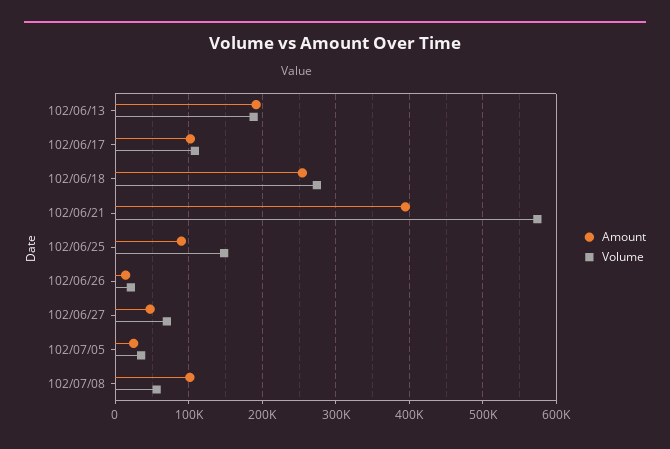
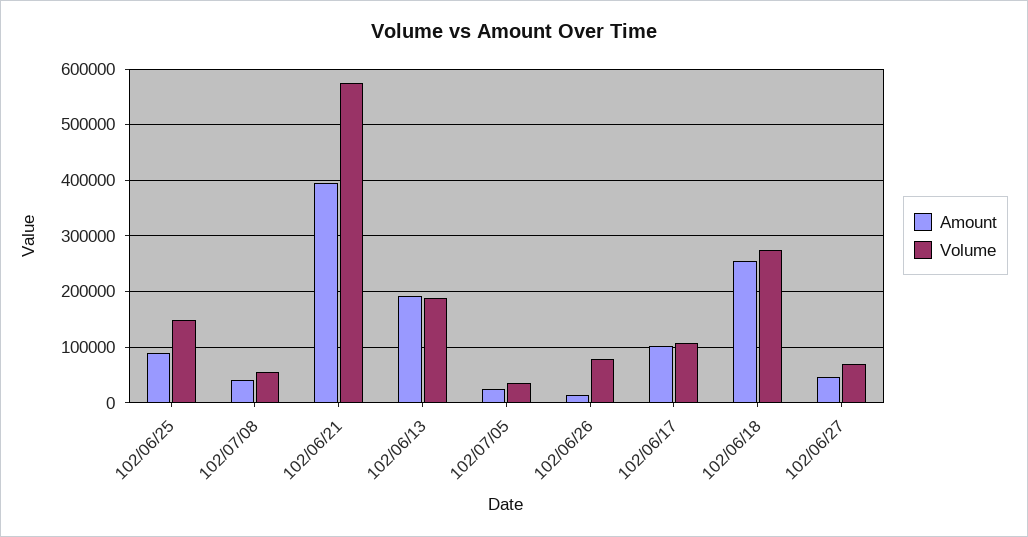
  {
    "Amount": {
      "102/06/13": 190000,
      "102/06/17": 100000,
      "102/06/18": 250000,
      "102/06/21": 390000,
      "102/06/25": 90000,
      "102/06/26": 10000,
      "102/06/27": 50000,
      "102/07/05": 20000,
-     "102/07/08": 100000
+     "102/07/08": 40000
    },
    "Volume": {
      "102/06/13": 190000,
      "102/06/17": 110000,
      "102/06/18": 270000,
      "102/06/21": 570000,
      "102/06/25": 150000,
-     "102/06/26": 20000,
+     "102/06/26": 80000,
      "102/06/27": 70000,
      "102/07/05": 40000,
      "102/07/08": 60000
    }
  }

